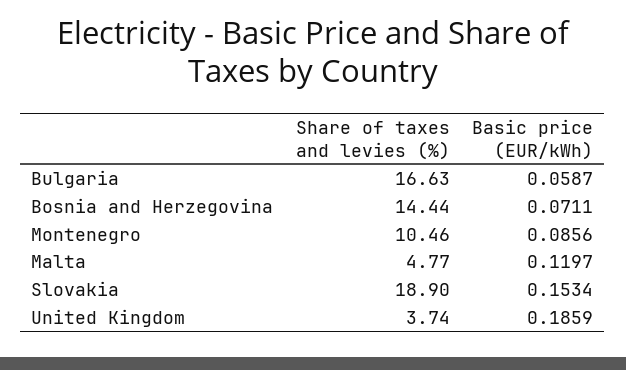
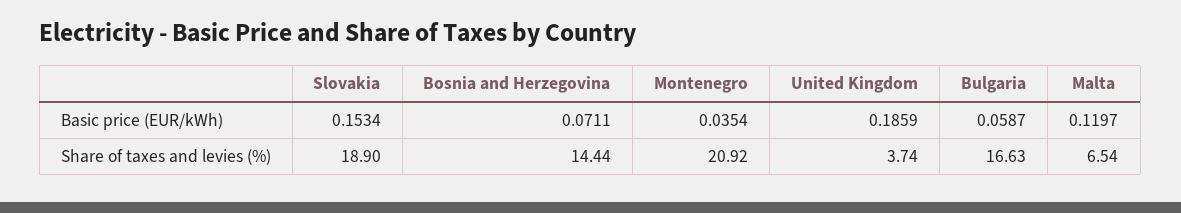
  {
    "Share of taxes and levies (%)": {
      "Bulgaria": 16.63,
      "Bosnia and Herzegovina": 14.44,
-     "Montenegro": 10.46,
+     "Montenegro": 20.92,
-     "Malta": 4.77,
+     "Malta": 6.54,
      "Slovakia": 18.9,
      "United Kingdom": 3.74
    },
    "Basic price (EUR/kWh)": {
      "Bulgaria": 0.0587,
      "Bosnia and Herzegovina": 0.0711,
-     "Montenegro": 0.0856,
+     "Montenegro": 0.0354,
      "Malta": 0.1197,
      "Slovakia": 0.1534,
      "United Kingdom": 0.1859
    }
  }

